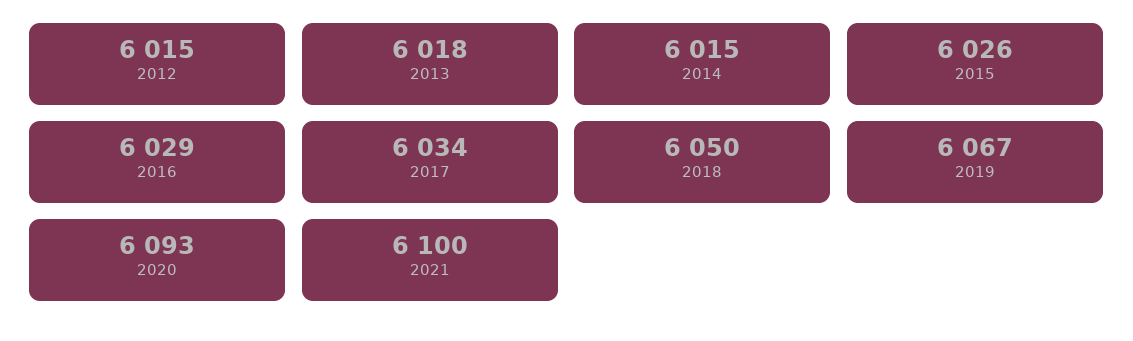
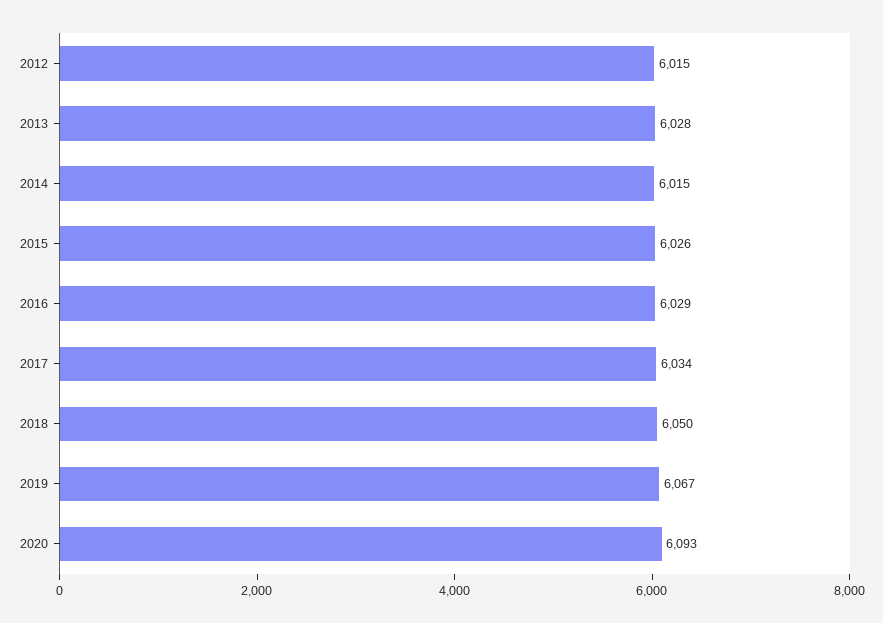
  {
    "2012": 6015,
-   "2013": 6018,
+   "2013": 6028,
    "2014": 6015,
    "2015": 6026,
    "2016": 6029,
    "2017": 6034,
    "2018": 6050,
    "2019": 6067,
-   "2020": 6093,
+   "2020": 6093
-   "2021": 6100
  }

